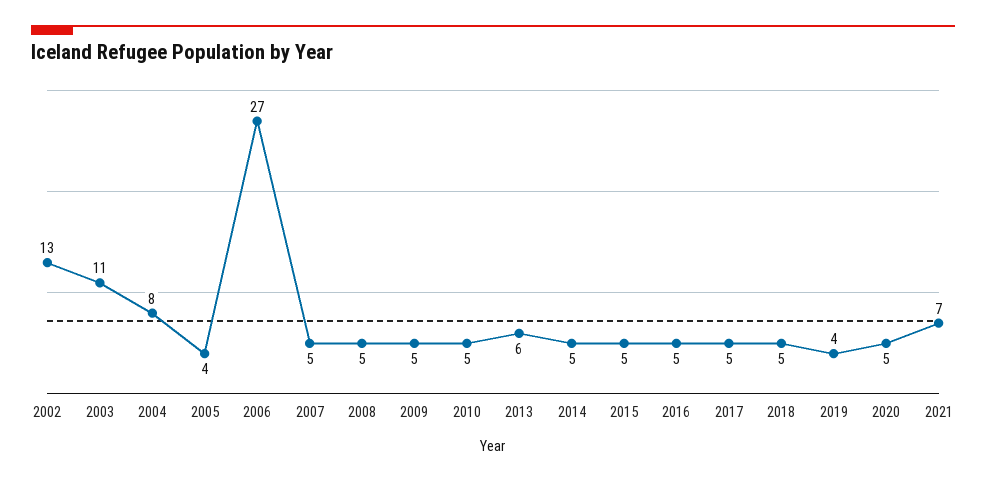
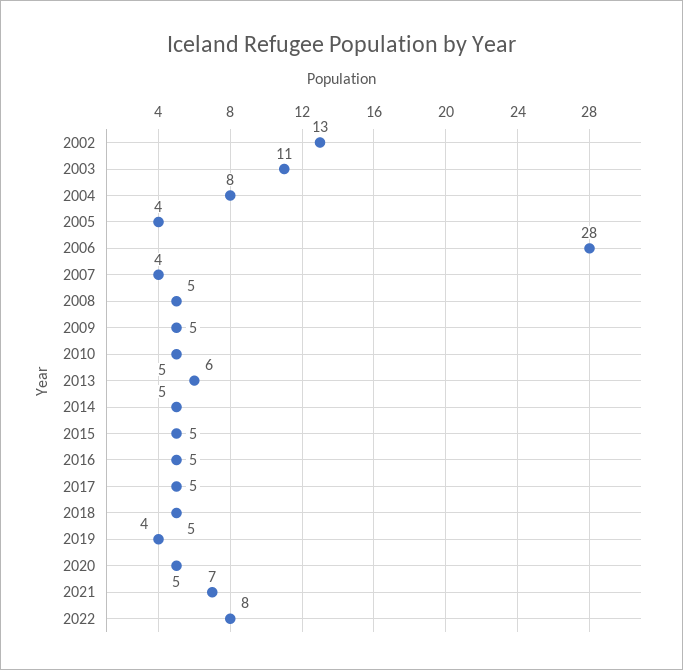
  {
    "2002": 13,
    "2003": 11,
    "2004": 8,
    "2005": 4,
-   "2006": 27,
+   "2006": 28,
-   "2007": 5,
+   "2007": 4,
    "2008": 5,
    "2009": 5,
    "2010": 5,
    "2013": 6,
    "2014": 5,
    "2015": 5,
    "2016": 5,
    "2017": 5,
    "2018": 5,
    "2019": 4,
    "2020": 5,
-   "2021": 7
+   "2021": 7,
+   "2022": 8
  }

